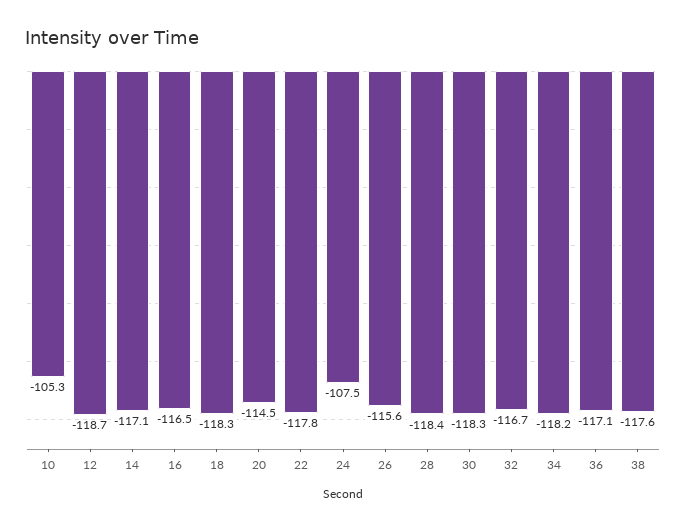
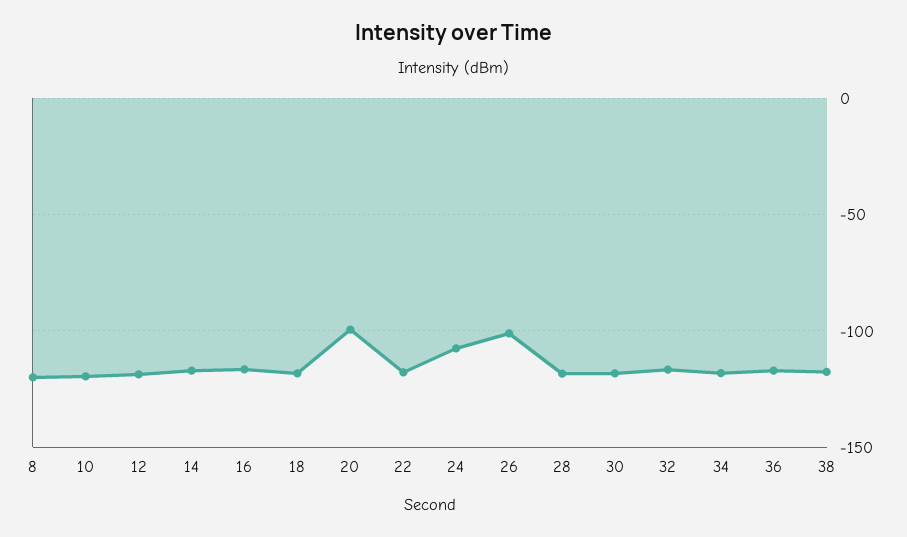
  {
-   "10": -105.3,
+   "10": -120,
    "12": -118.7,
    "14": -117.1,
    "16": -116.5,
    "18": -118.3,
-   "20": -114.5,
+   "20": -100,
    "22": -117.8,
    "24": -107.5,
-   "26": -115.6,
+   "26": -100,
    "28": -118.4,
    "30": -118.3,
    "32": -116.7,
    "34": -118.2,
    "36": -117.1,
-   "38": -117.6
+   "38": -117.6,
+   "8": -120
  }

